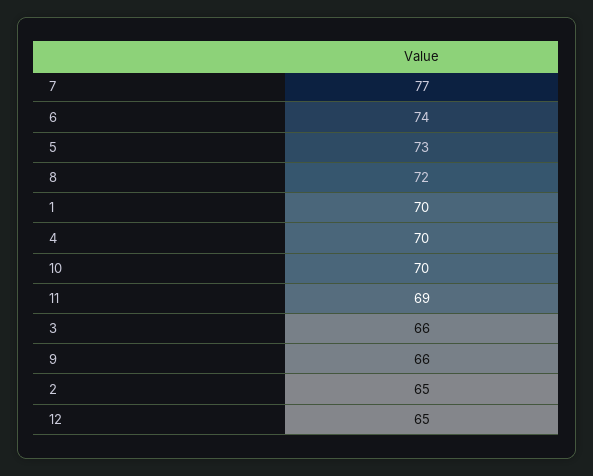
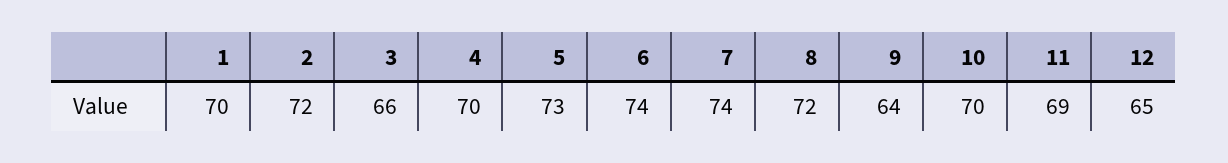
  {
-   "7": 77,
+   "7": 74,
    "6": 74,
    "5": 73,
    "8": 72,
    "1": 70,
    "4": 70,
    "10": 70,
    "11": 69,
    "3": 66,
-   "9": 66,
+   "9": 64,
-   "2": 65,
+   "2": 72,
    "12": 65
  }

